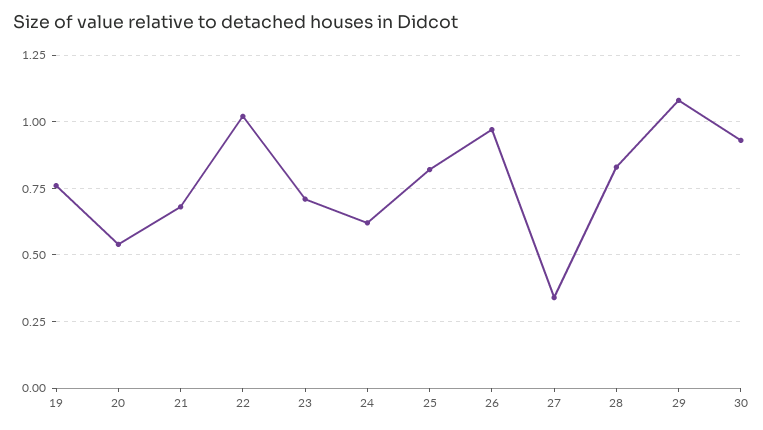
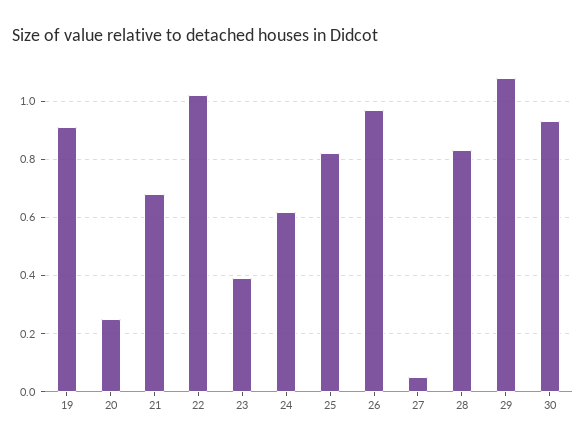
  {
-   "19": 0.75,
+   "19": 0.9,
-   "20": 0.55,
+   "20": 0.25,
    "21": 0.7,
    "22": 1,
-   "23": 0.7,
+   "23": 0.4,
    "24": 0.6,
    "25": 0.8,
    "26": 0.95,
-   "27": 0.35,
+   "27": 0.05,
    "28": 0.85,
    "29": 1.1,
    "30": 0.95
  }

